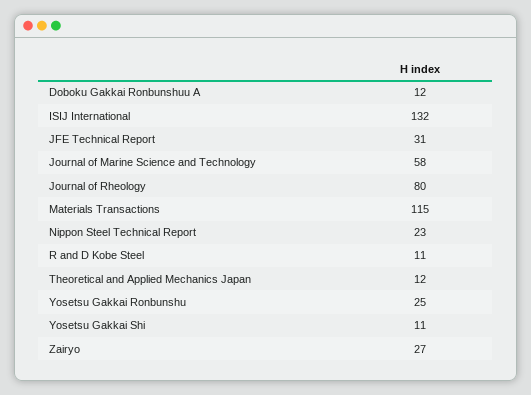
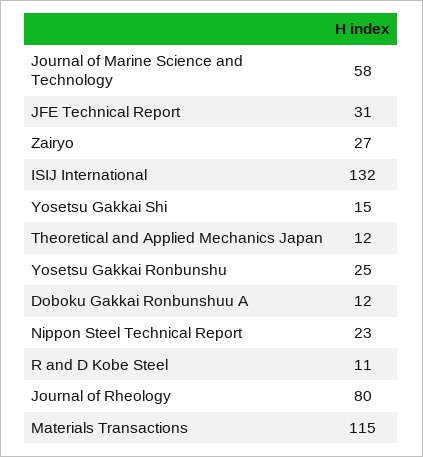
  {
    "Doboku Gakkai Ronbunshuu A": 12,
    "ISIJ International": 132,
    "JFE Technical Report": 31,
    "Journal of Marine Science and Technology": 58,
    "Journal of Rheology": 80,
    "Materials Transactions": 115,
    "Nippon Steel Technical Report": 23,
    "R and D Kobe Steel": 11,
    "Theoretical and Applied Mechanics Japan": 12,
    "Yosetsu Gakkai Ronbunshu": 25,
-   "Yosetsu Gakkai Shi": 11,
+   "Yosetsu Gakkai Shi": 15,
    "Zairyo": 27
  }

